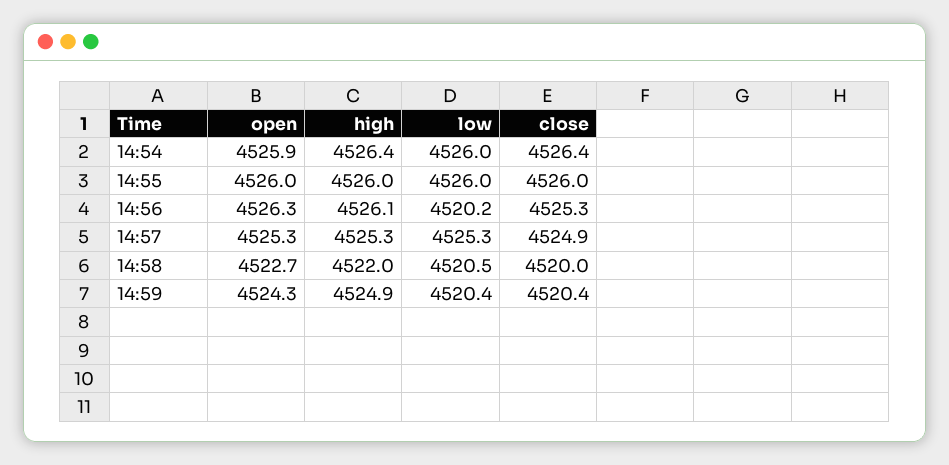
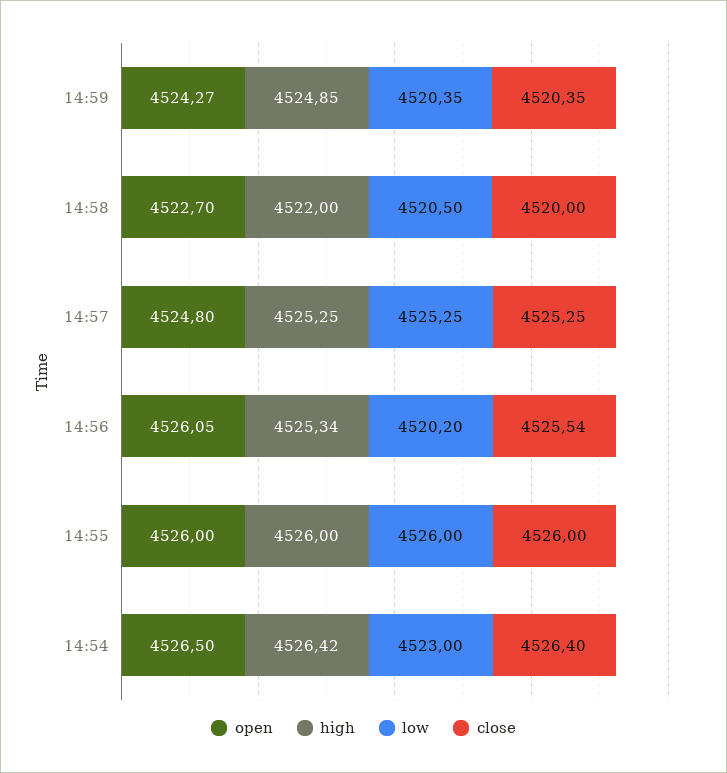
  {
    "open": {
-     "14:54": 4525.9,
+     "14:54": 4526.5,
      "14:55": 4526,
-     "14:56": 4526.3,
+     "14:56": 4526.05,
-     "14:57": 4525.3,
+     "14:57": 4524.8,
      "14:58": 4522.7,
      "14:59": 4524.27
    },
    "high": {
      "14:54": 4526.42,
      "14:55": 4526,
-     "14:56": 4526.1,
+     "14:56": 4525.34,
      "14:57": 4525.25,
      "14:58": 4522,
      "14:59": 4524.85
    },
    "low": {
-     "14:54": 4526,
+     "14:54": 4523,
      "14:55": 4526,
      "14:56": 4520.2,
      "14:57": 4525.25,
      "14:58": 4520.5,
      "14:59": 4520.35
    },
    "close": {
      "14:54": 4526.4,
      "14:55": 4526,
-     "14:56": 4525.3,
+     "14:56": 4525.54,
-     "14:57": 4524.9,
+     "14:57": 4525.25,
      "14:58": 4520,
      "14:59": 4520.35
    }
  }

